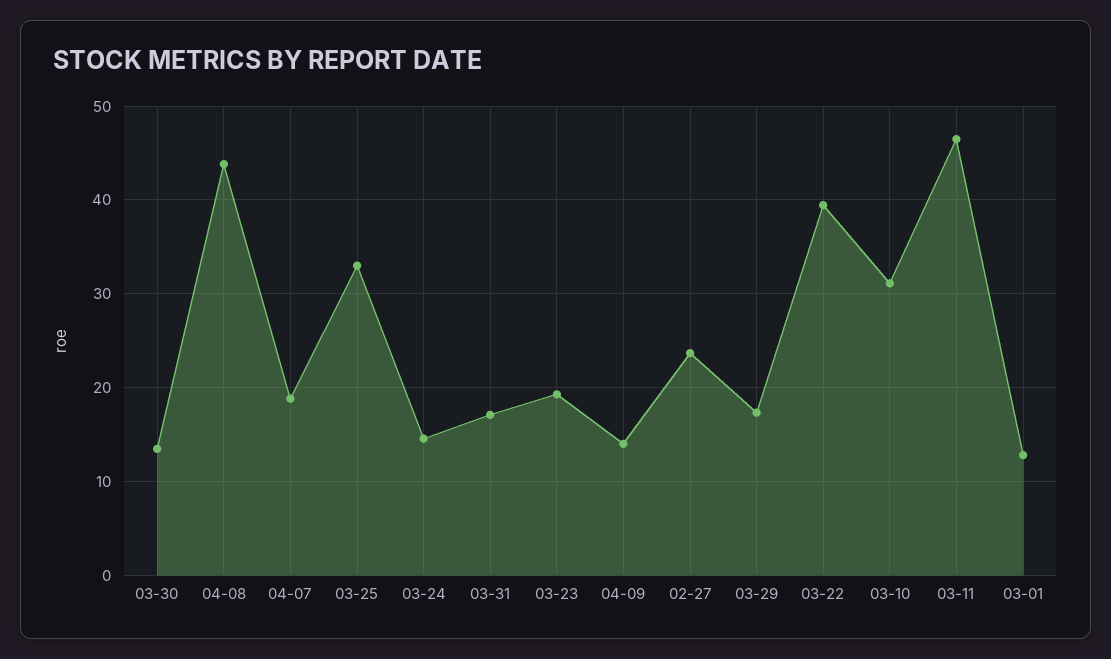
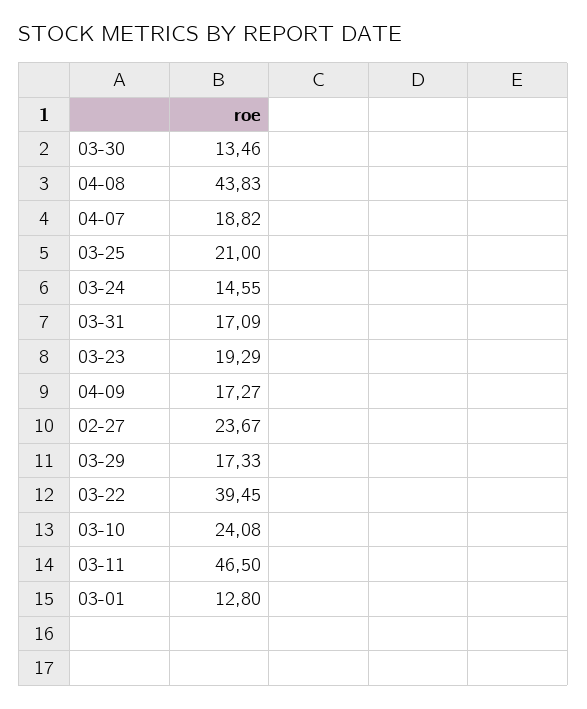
  {
    "03-30": 13.46,
    "04-08": 43.83,
    "04-07": 18.82,
-   "03-25": 33,
+   "03-25": 21,
    "03-24": 14.55,
    "03-31": 17.09,
    "03-23": 19.29,
-   "04-09": 14,
+   "04-09": 17.27,
    "02-27": 23.67,
    "03-29": 17.33,
    "03-22": 39.45,
-   "03-10": 31,
+   "03-10": 24.08,
    "03-11": 46.5,
    "03-01": 12.8
  }

